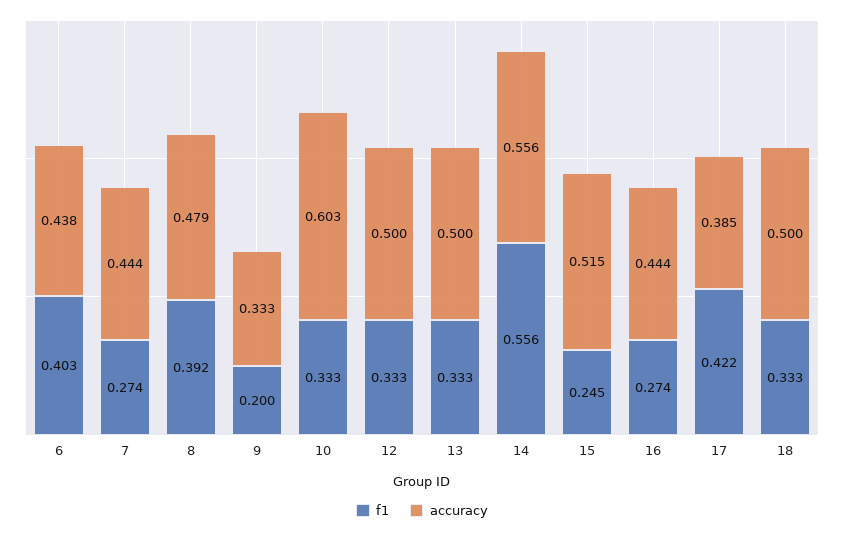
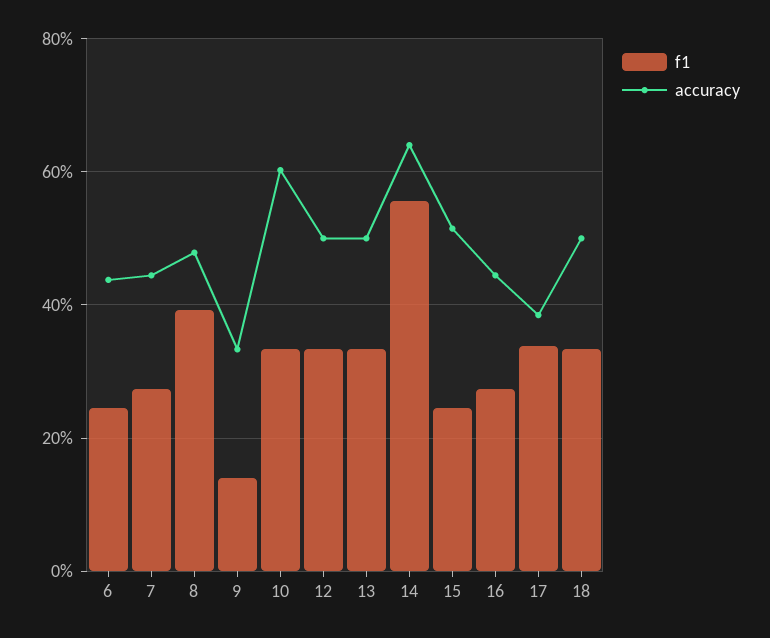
  {
    "f1": {
-     "6": 0.403,
+     "6": 0.24,
      "7": 0.274,
      "8": 0.392,
-     "9": 0.2,
+     "9": 0.14,
      "10": 0.333,
      "12": 0.333,
      "13": 0.333,
      "14": 0.556,
      "15": 0.245,
      "16": 0.274,
-     "17": 0.422,
+     "17": 0.34,
      "18": 0.333
    },
    "accuracy": {
      "6": 0.438,
      "7": 0.444,
      "8": 0.479,
      "9": 0.333,
      "10": 0.603,
      "12": 0.5,
      "13": 0.5,
-     "14": 0.556,
+     "14": 0.64,
      "15": 0.515,
      "16": 0.444,
      "17": 0.385,
      "18": 0.5
    }
  }

